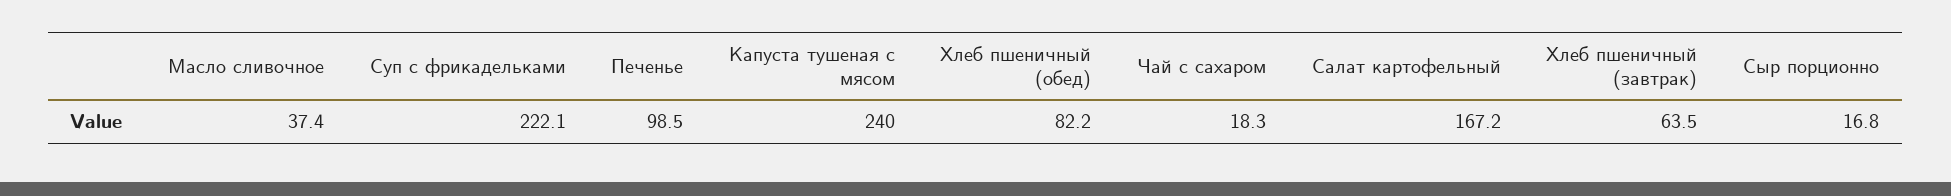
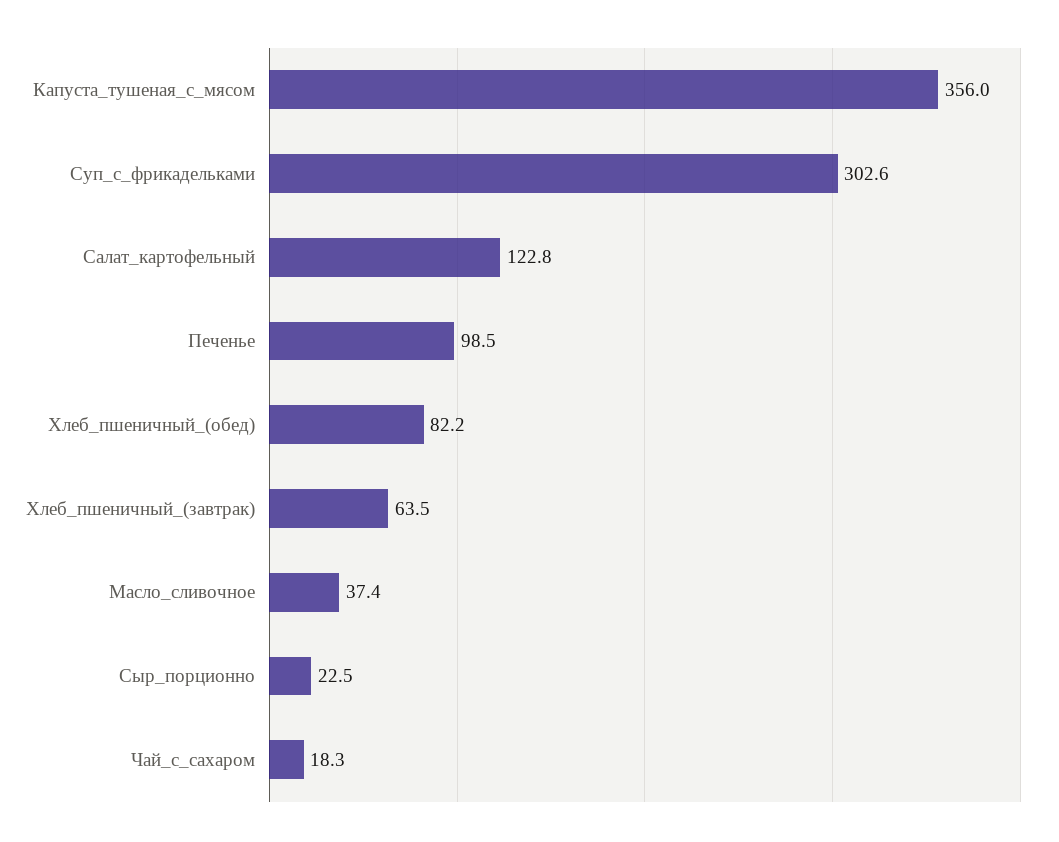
  {
    "Масло сливочное": 37.4,
-   "Суп с фрикадельками": 222.1,
+   "Суп с фрикадельками": 302.6,
    "Печенье": 98.5,
-   "Капуста тушеная с мясом": 240,
+   "Капуста тушеная с мясом": 356,
    "Хлеб пшеничный (обед)": 82.2,
    "Чай с сахаром": 18.3,
-   "Салат картофельный": 167.2,
+   "Салат картофельный": 122.8,
    "Хлеб пшеничный (завтрак)": 63.5,
-   "Сыр порционно": 16.8
+   "Сыр порционно": 22.5
  }

